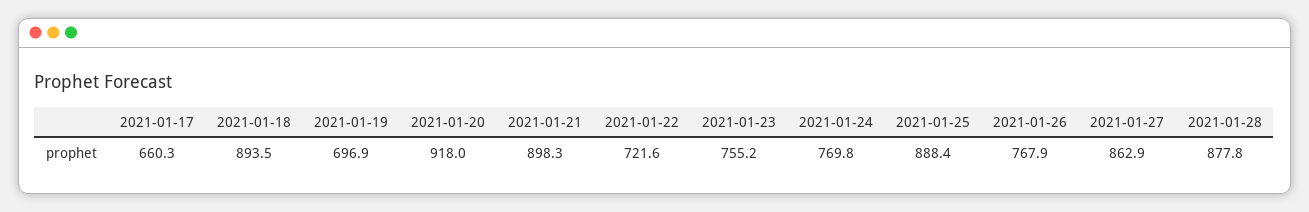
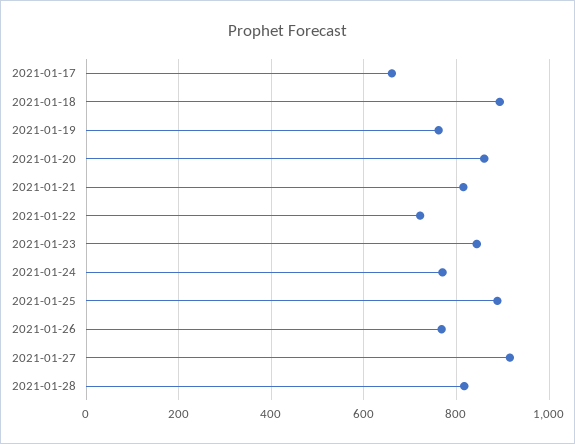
  {
    "2021-01-17": 660.3,
    "2021-01-18": 893.5,
-   "2021-01-19": 696.9,
+   "2021-01-19": 760,
-   "2021-01-20": 918,
+   "2021-01-20": 860,
-   "2021-01-21": 898.3,
+   "2021-01-21": 820,
    "2021-01-22": 721.6,
-   "2021-01-23": 755.2,
+   "2021-01-23": 840,
    "2021-01-24": 769.8,
    "2021-01-25": 888.4,
    "2021-01-26": 767.9,
-   "2021-01-27": 862.9,
+   "2021-01-27": 920,
-   "2021-01-28": 877.8
+   "2021-01-28": 820
  }

